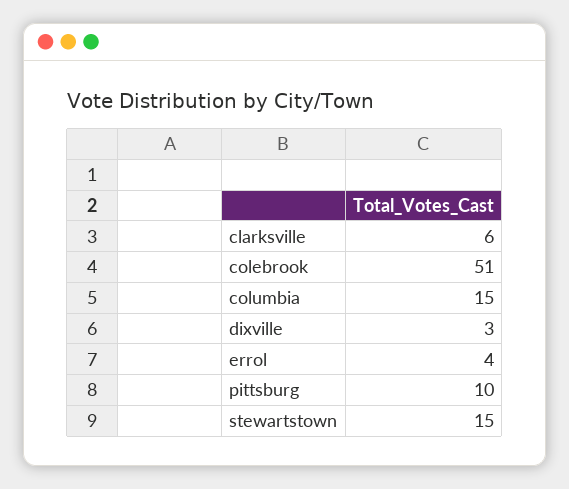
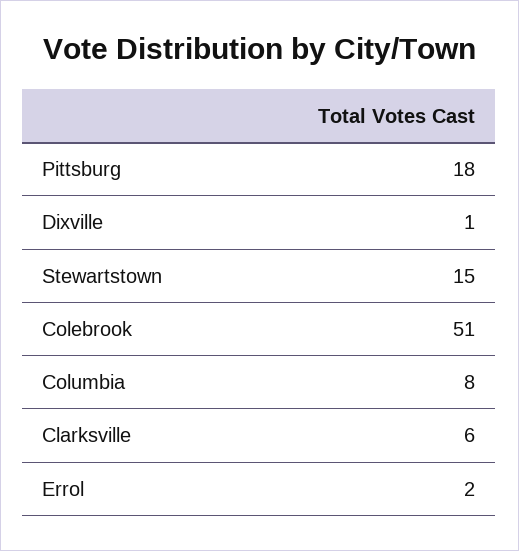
  {
    "clarksville": 6,
    "colebrook": 51,
-   "columbia": 15,
+   "columbia": 8,
-   "dixville": 3,
+   "dixville": 1,
-   "errol": 4,
+   "errol": 2,
-   "pittsburg": 10,
+   "pittsburg": 18,
    "stewartstown": 15
  }

